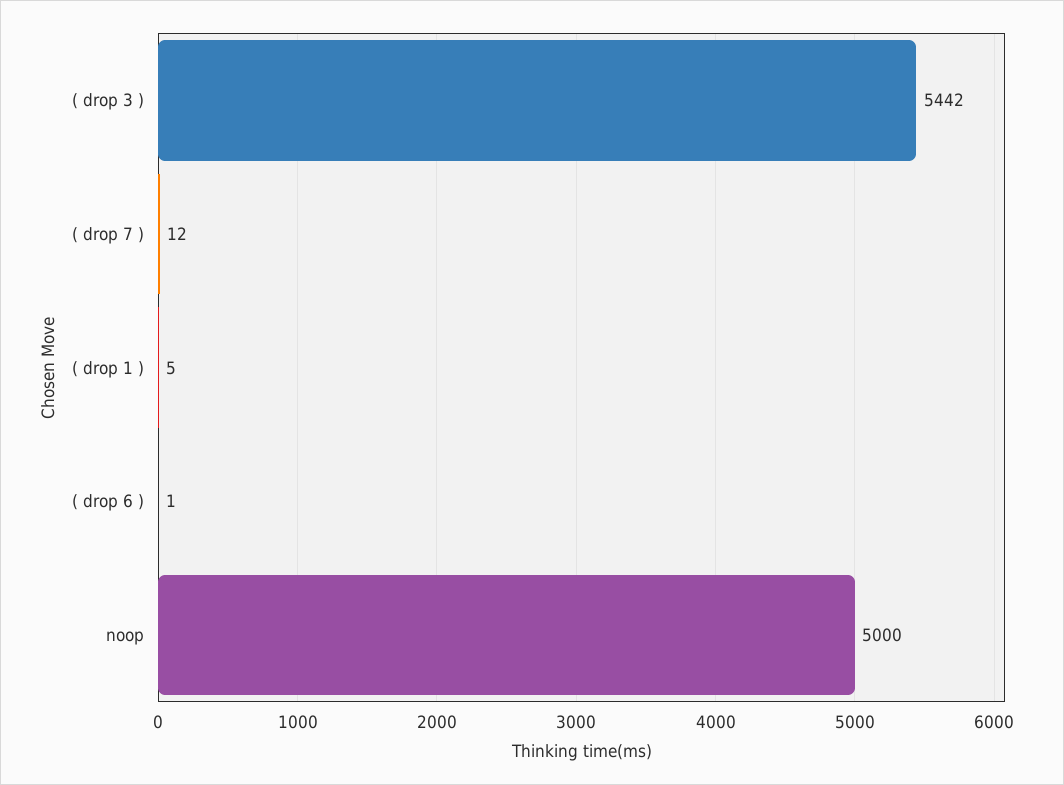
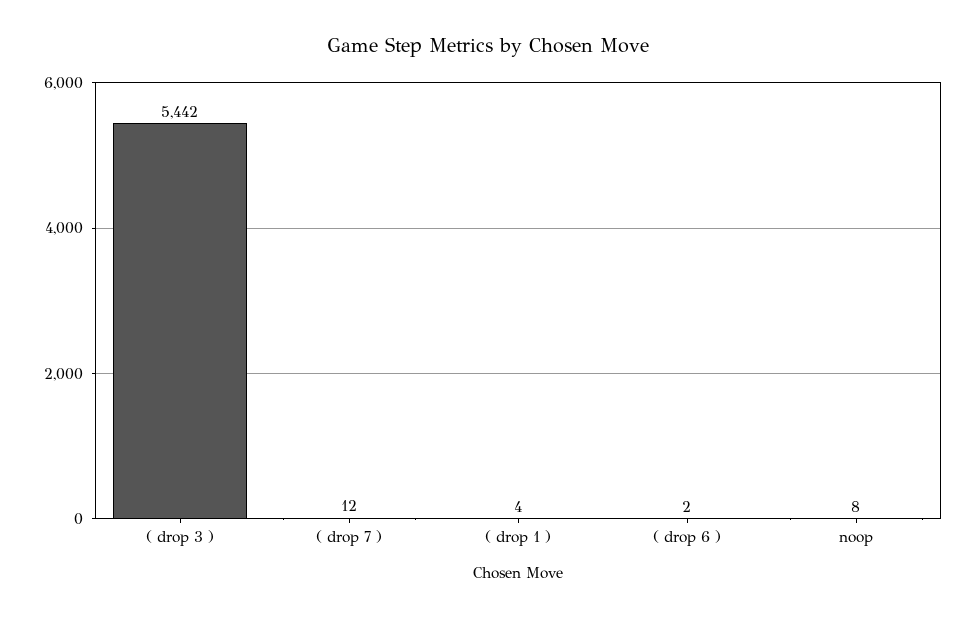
  {
    "( drop 3 )": 5442,
    "( drop 7 )": 12,
-   "( drop 1 )": 5,
+   "( drop 1 )": 4,
-   "( drop 6 )": 1,
+   "( drop 6 )": 2,
-   "noop": 5000
+   "noop": 8
  }

